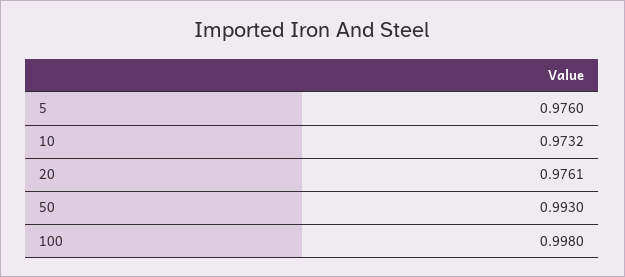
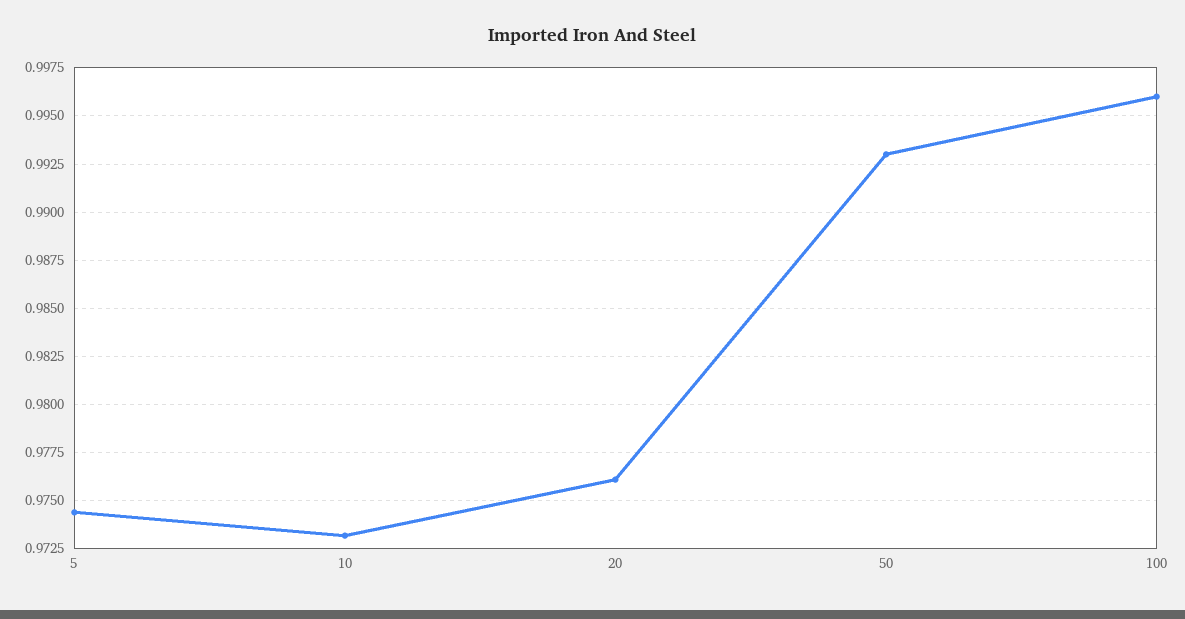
  {
-   "5": 0.976,
+   "5": 0.9745,
    "10": 0.9732,
    "20": 0.9761,
    "50": 0.993,
-   "100": 0.998
+   "100": 0.996
  }

